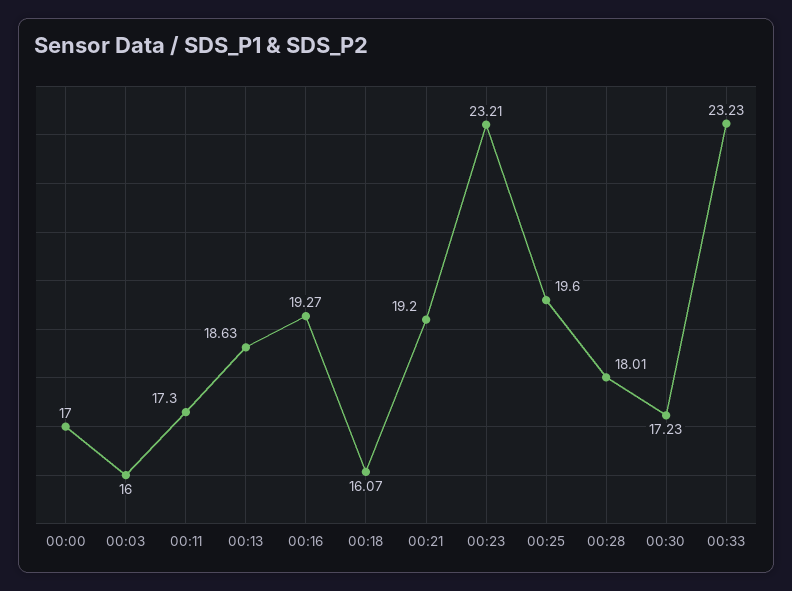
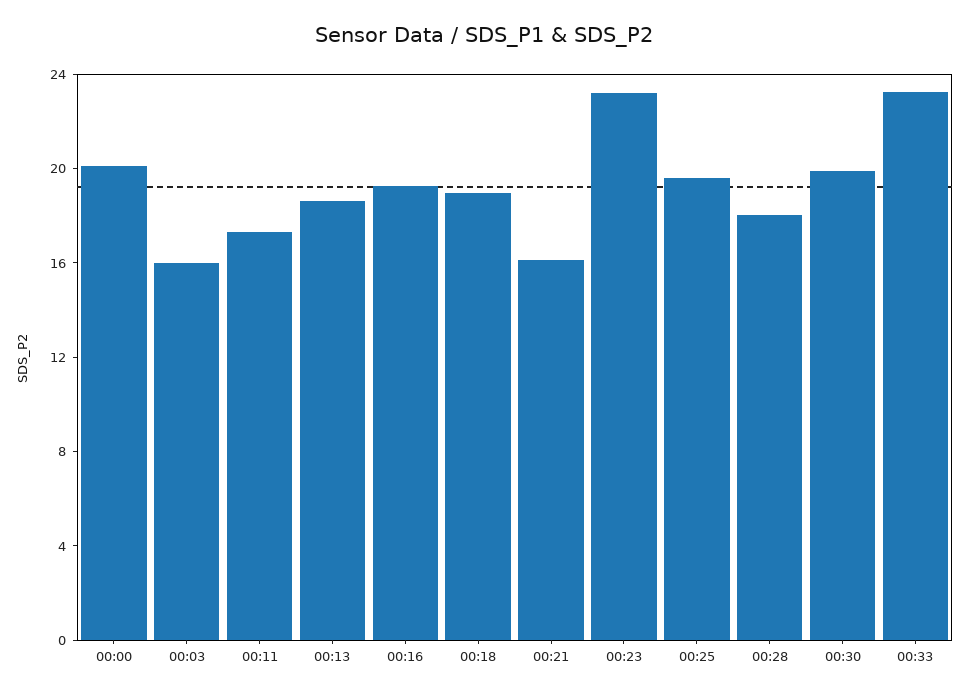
  {
-   "00:00": 17,
+   "00:00": 20,
    "00:03": 16,
    "00:11": 17.3,
    "00:13": 18.63,
    "00:16": 19.27,
-   "00:18": 16.07,
+   "00:18": 19,
-   "00:21": 19.2,
+   "00:21": 16,
    "00:23": 23.21,
    "00:25": 19.6,
    "00:28": 18.01,
-   "00:30": 17.23,
+   "00:30": 20,
    "00:33": 23.23
  }

